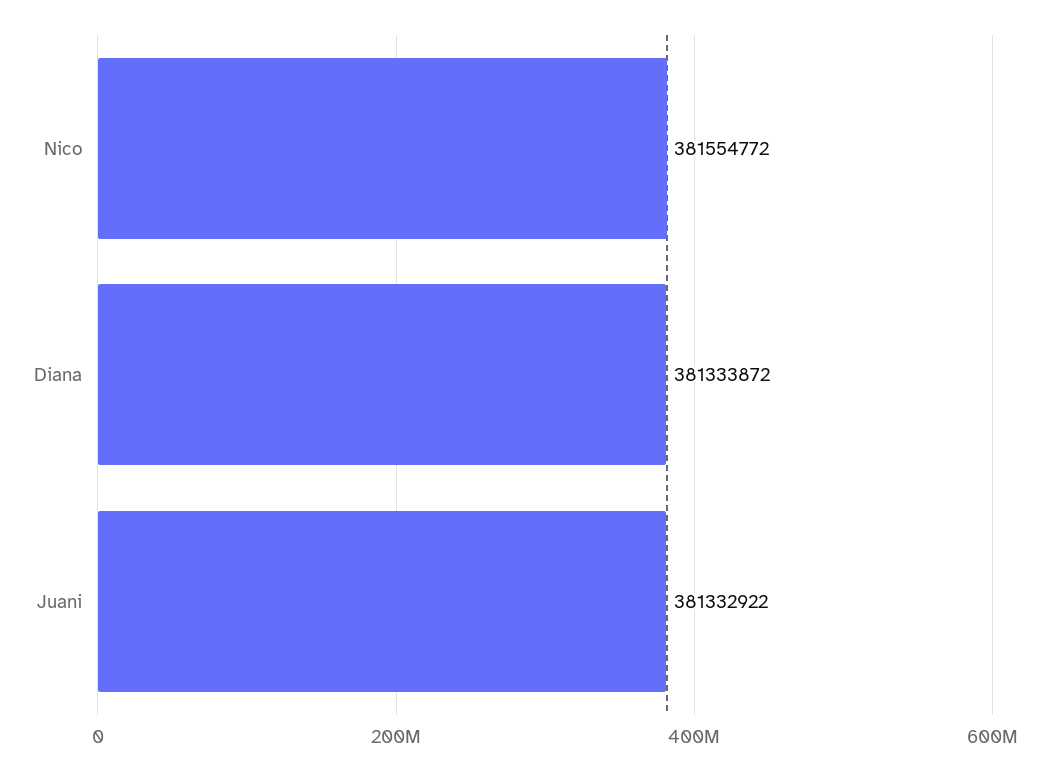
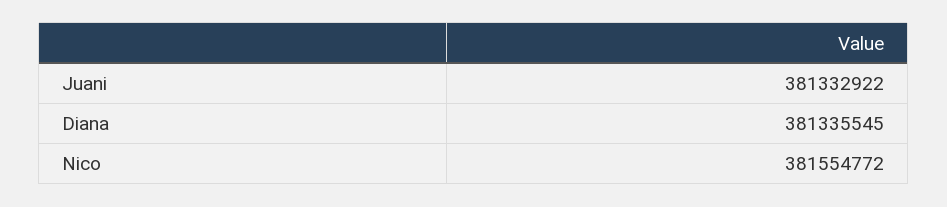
  {
    "Nico": 381554772,
-   "Diana": 381333872,
+   "Diana": 381335545,
    "Juani": 381332922
  }

